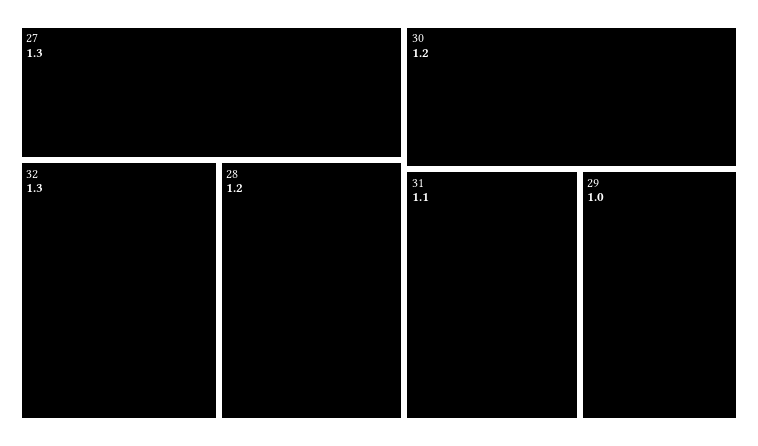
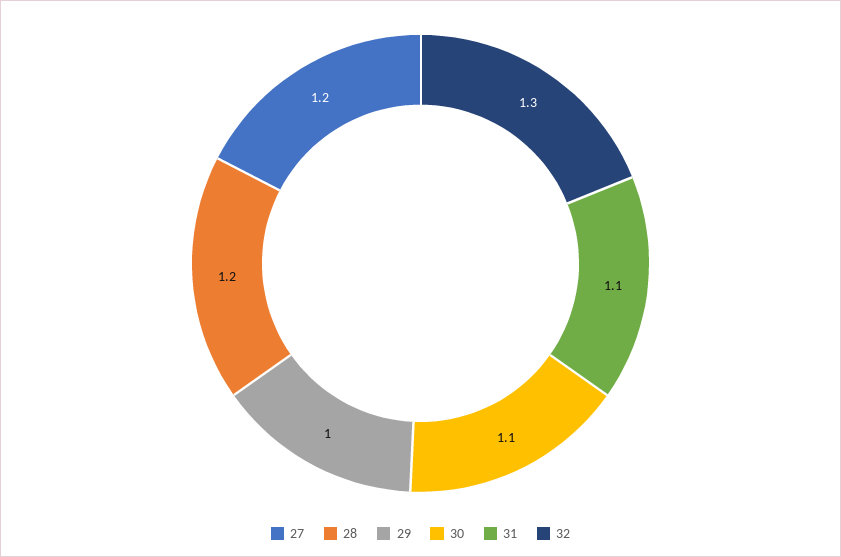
  {
-   "27": 1.3,
+   "27": 1.2,
    "32": 1.3,
    "28": 1.2,
-   "30": 1.2,
+   "30": 1.1,
    "31": 1.1,
    "29": 1
  }

